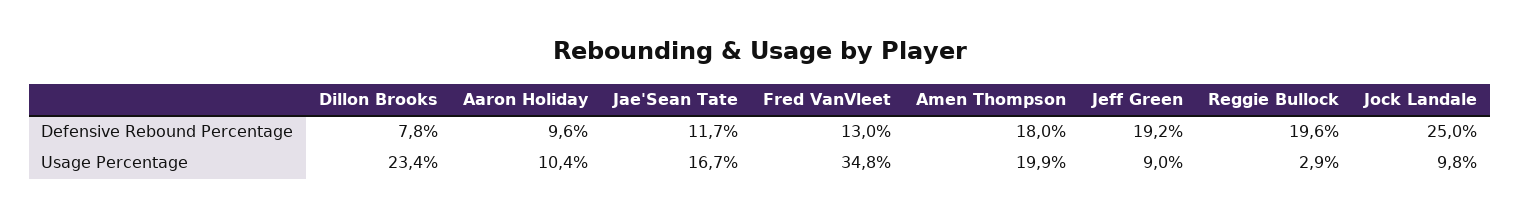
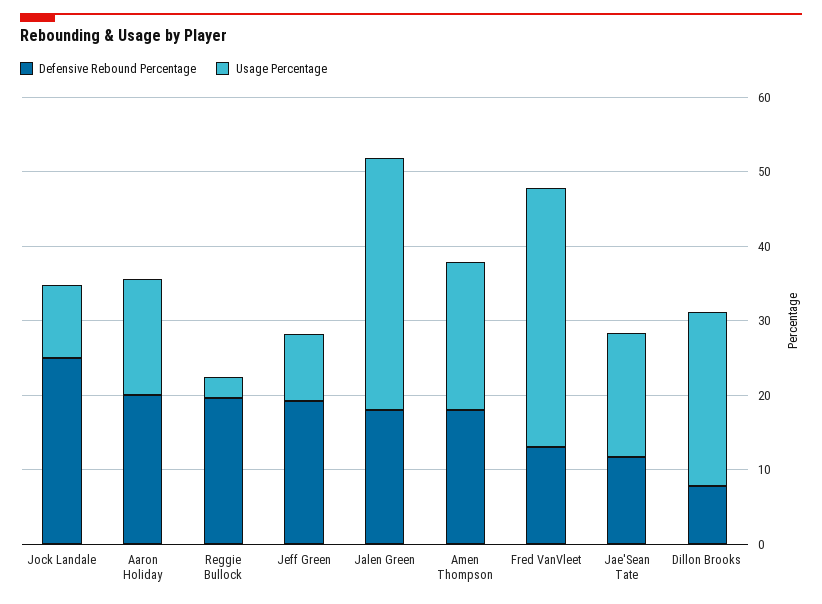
  {
    "Defensive Rebound Percentage": {
      "Dillon Brooks": 7.8,
-     "Aaron Holiday": 9.6,
+     "Aaron Holiday": 20,
      "Jae'Sean Tate": 11.7,
      "Fred VanVleet": 13,
      "Amen Thompson": 18,
      "Jeff Green": 19.2,
      "Reggie Bullock": 19.6,
-     "Jock Landale": 25
+     "Jock Landale": 25,
+     "Jalen Green": 18
    },
    "Usage Percentage": {
      "Dillon Brooks": 23.4,
-     "Aaron Holiday": 10.4,
+     "Aaron Holiday": 16,
      "Jae'Sean Tate": 16.7,
      "Fred VanVleet": 34.8,
      "Amen Thompson": 19.9,
      "Jeff Green": 9,
      "Reggie Bullock": 2.9,
-     "Jock Landale": 9.8
+     "Jock Landale": 9.8,
+     "Jalen Green": 34
    }
  }

